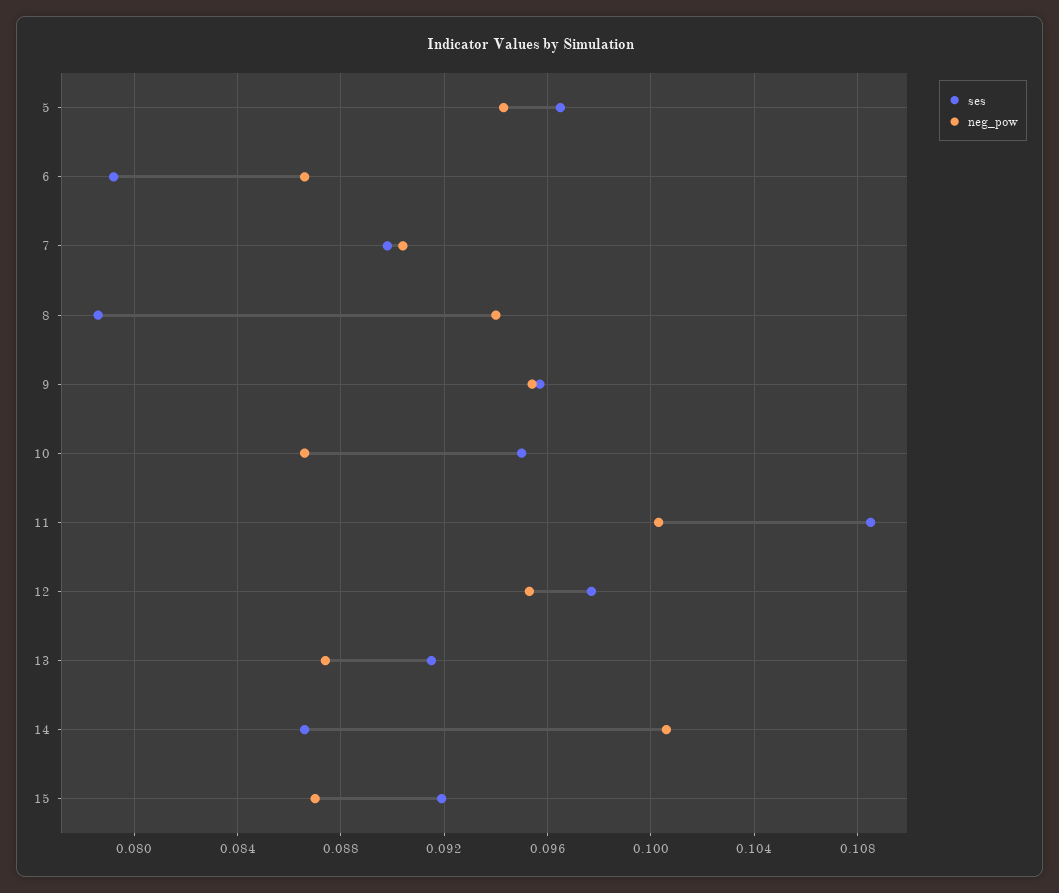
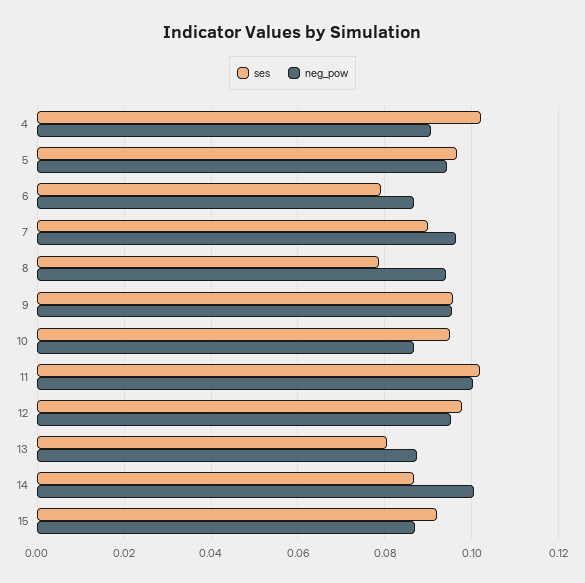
  {
    "ses": {
      "5": 0.0965,
      "6": 0.079,
      "7": 0.09,
      "8": 0.0785,
      "9": 0.0955,
      "10": 0.095,
-     "11": 0.1085,
+     "11": 0.102,
      "12": 0.0975,
-     "13": 0.0915,
+     "13": 0.08,
      "14": 0.0865,
-     "15": 0.092
+     "15": 0.092,
+     "4": 0.102
    },
    "neg_pow": {
      "5": 0.0945,
      "6": 0.0865,
-     "7": 0.0905,
+     "7": 0.096,
      "8": 0.094,
      "9": 0.0955,
      "10": 0.0865,
      "11": 0.1005,
      "12": 0.0955,
      "13": 0.0875,
      "14": 0.1005,
-     "15": 0.087
+     "15": 0.087,
+     "4": 0.09
    }
  }

